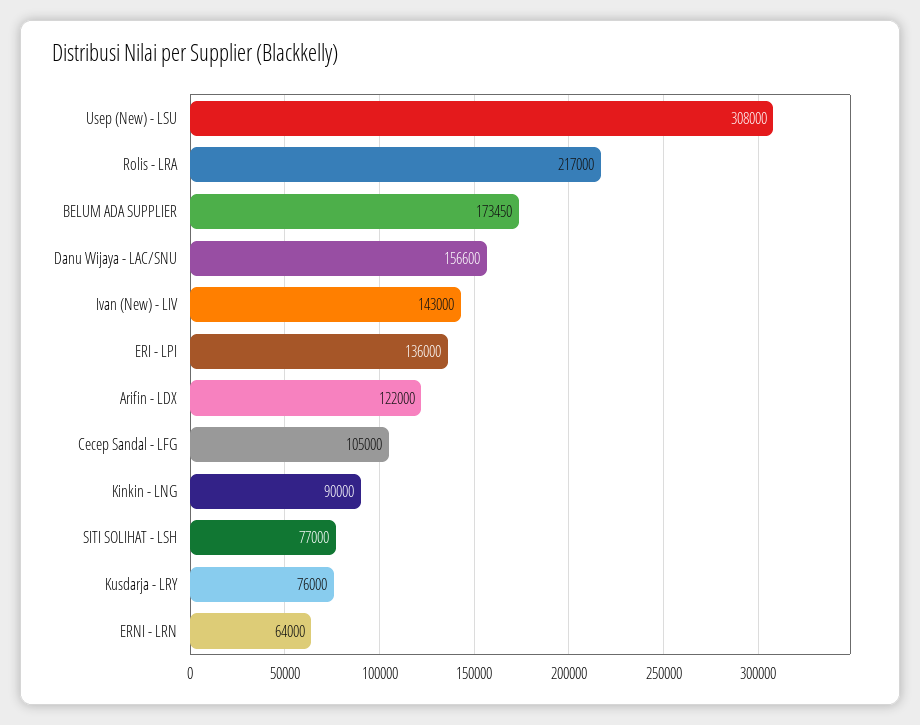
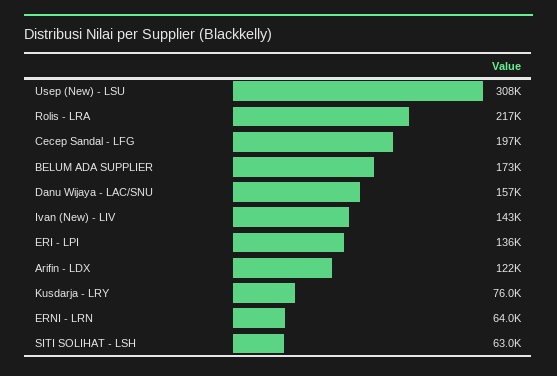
  {
    "Usep (New) - LSU": 308000,
    "Rolis - LRA": 217000,
    "BELUM ADA SUPPLIER": 173450,
    "Danu Wijaya - LAC/SNU": 156600,
    "Ivan (New) - LIV": 143000,
    "ERI - LPI": 136000,
    "Arifin - LDX": 122000,
-   "Cecep Sandal - LFG": 105000,
+   "Cecep Sandal - LFG": 197000,
-   "Kinkin - LNG": 90000,
-   "SITI SOLIHAT - LSH": 77000,
+   "SITI SOLIHAT - LSH": 63000,
    "Kusdarja - LRY": 76000,
    "ERNI - LRN": 64000
  }

